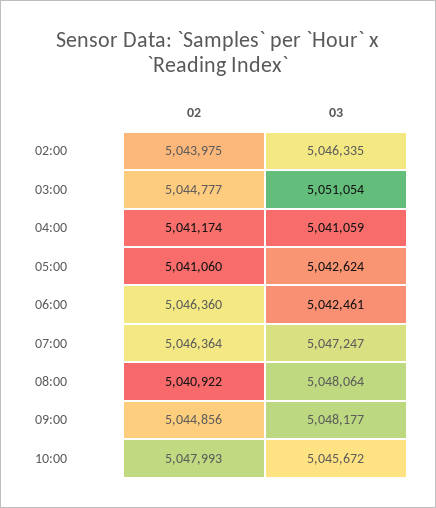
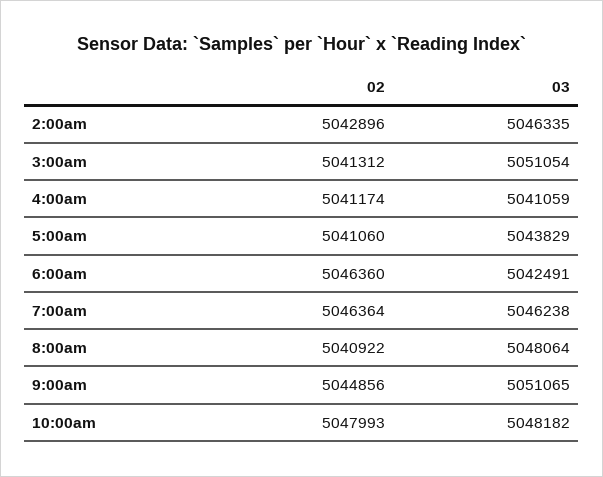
  {
    "02": {
-     "02:00": 5043975,
+     "02:00": 5042896,
-     "03:00": 5044777,
+     "03:00": 5041312,
      "04:00": 5041174,
      "05:00": 5041060,
      "06:00": 5046360,
      "07:00": 5046364,
      "08:00": 5040922,
      "09:00": 5044856,
      "10:00": 5047993
    },
    "03": {
      "02:00": 5046335,
      "03:00": 5051054,
      "04:00": 5041059,
-     "05:00": 5042624,
+     "05:00": 5043829,
-     "06:00": 5042461,
+     "06:00": 5042491,
-     "07:00": 5047247,
+     "07:00": 5046238,
      "08:00": 5048064,
-     "09:00": 5048177,
+     "09:00": 5051065,
-     "10:00": 5045672
+     "10:00": 5048182
    }
  }

